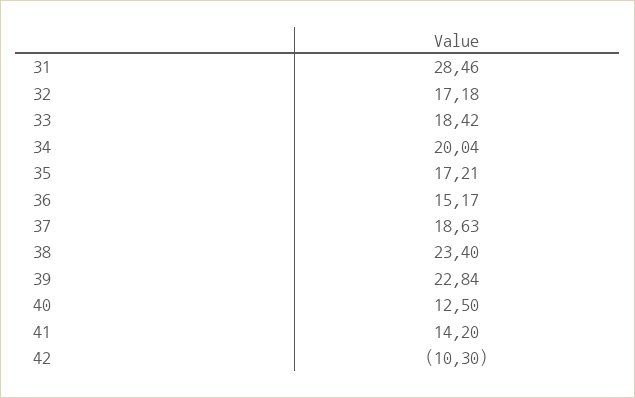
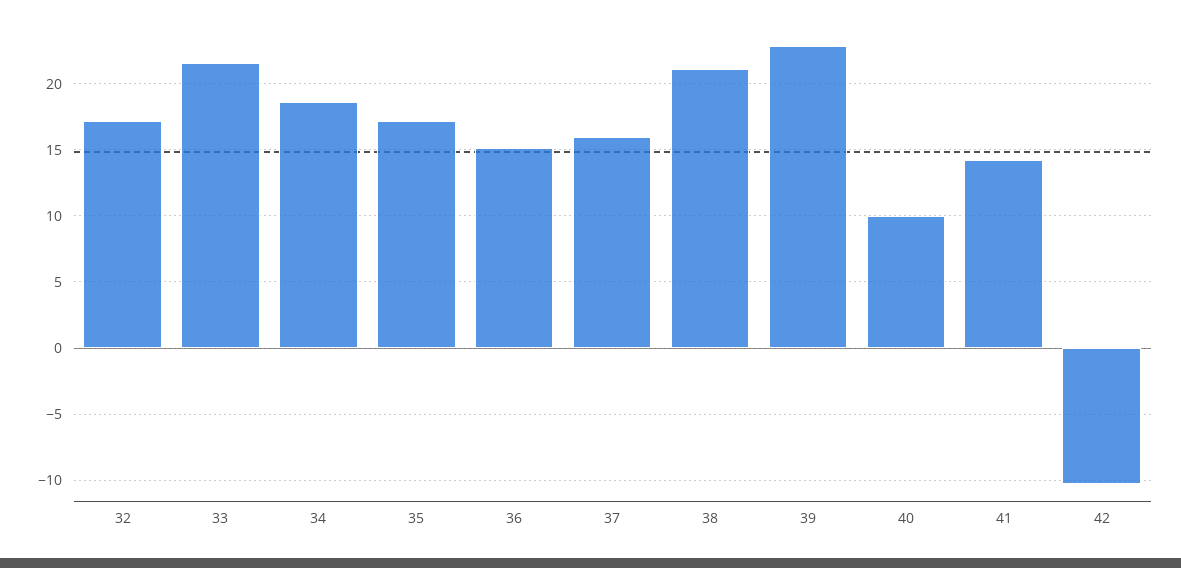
  {
-   "31": 28.46,
    "32": 17.18,
-   "33": 18.42,
+   "33": 21.5,
-   "34": 20.04,
+   "34": 18.5,
    "35": 17.21,
    "36": 15.17,
-   "37": 18.63,
+   "37": 16,
-   "38": 23.4,
+   "38": 21,
    "39": 22.84,
-   "40": 12.5,
+   "40": 10,
    "41": 14.2,
    "42": -10.3
  }

